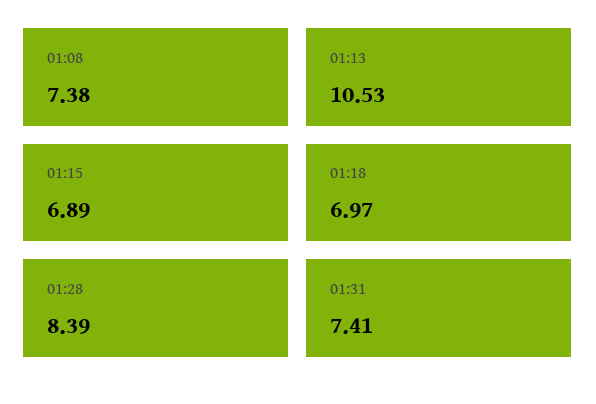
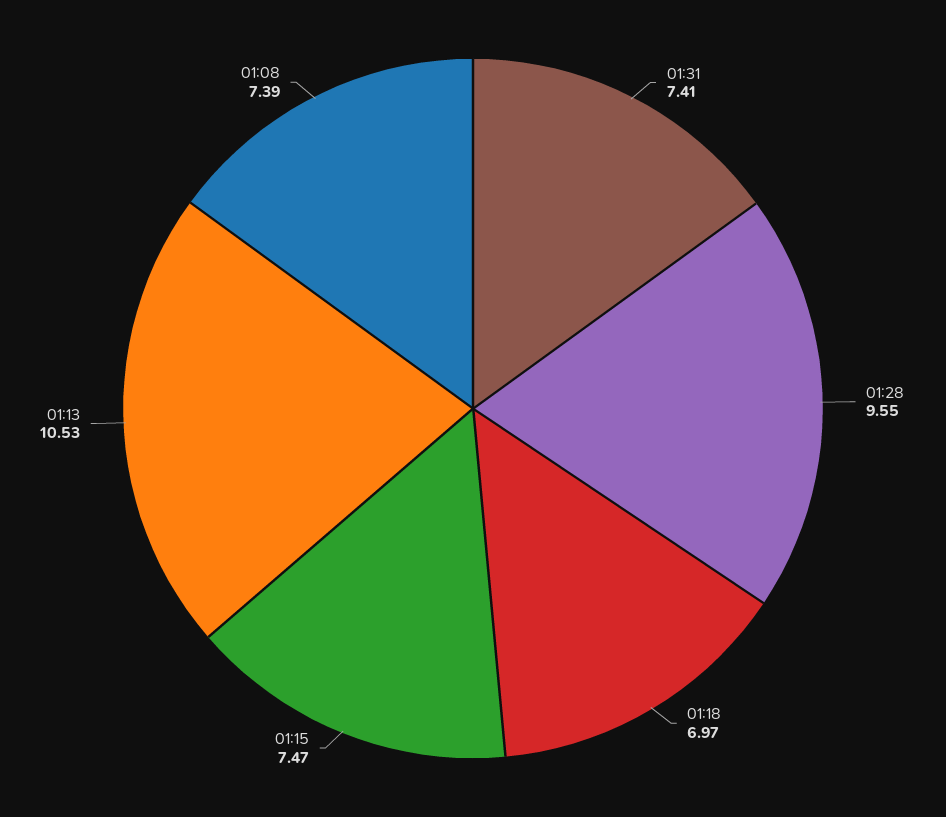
  {
-   "01:08": 7.38,
+   "01:08": 7.39,
    "01:13": 10.53,
-   "01:15": 6.89,
+   "01:15": 7.47,
    "01:18": 6.97,
-   "01:28": 8.39,
+   "01:28": 9.55,
    "01:31": 7.41
  }

